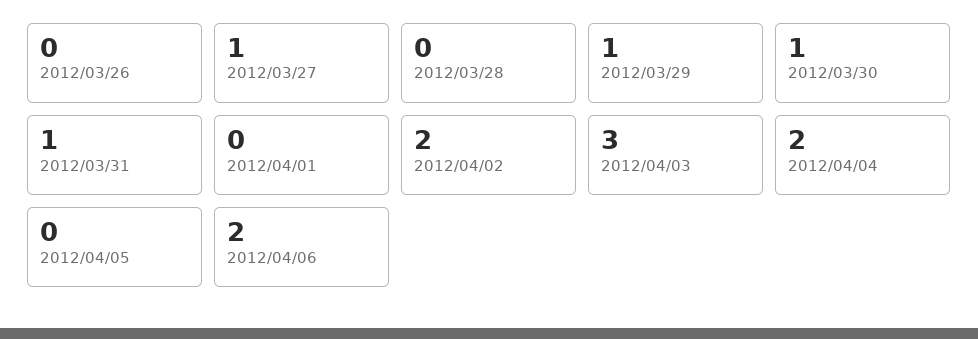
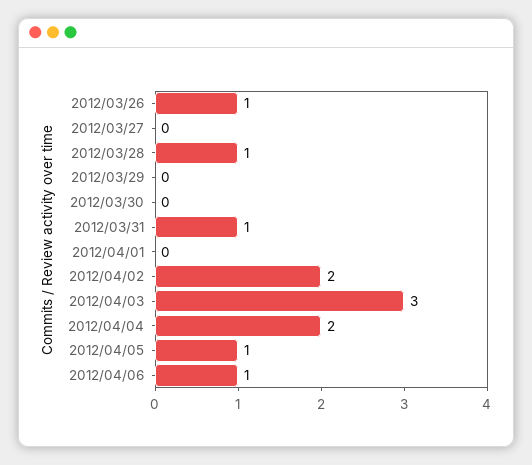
  {
-   "2012/03/26": 0,
+   "2012/03/26": 1,
-   "2012/03/27": 1,
+   "2012/03/27": 0,
-   "2012/03/28": 0,
+   "2012/03/28": 1,
-   "2012/03/29": 1,
+   "2012/03/29": 0,
-   "2012/03/30": 1,
+   "2012/03/30": 0,
    "2012/03/31": 1,
    "2012/04/01": 0,
    "2012/04/02": 2,
    "2012/04/03": 3,
    "2012/04/04": 2,
-   "2012/04/05": 0,
+   "2012/04/05": 1,
-   "2012/04/06": 2
+   "2012/04/06": 1
  }

